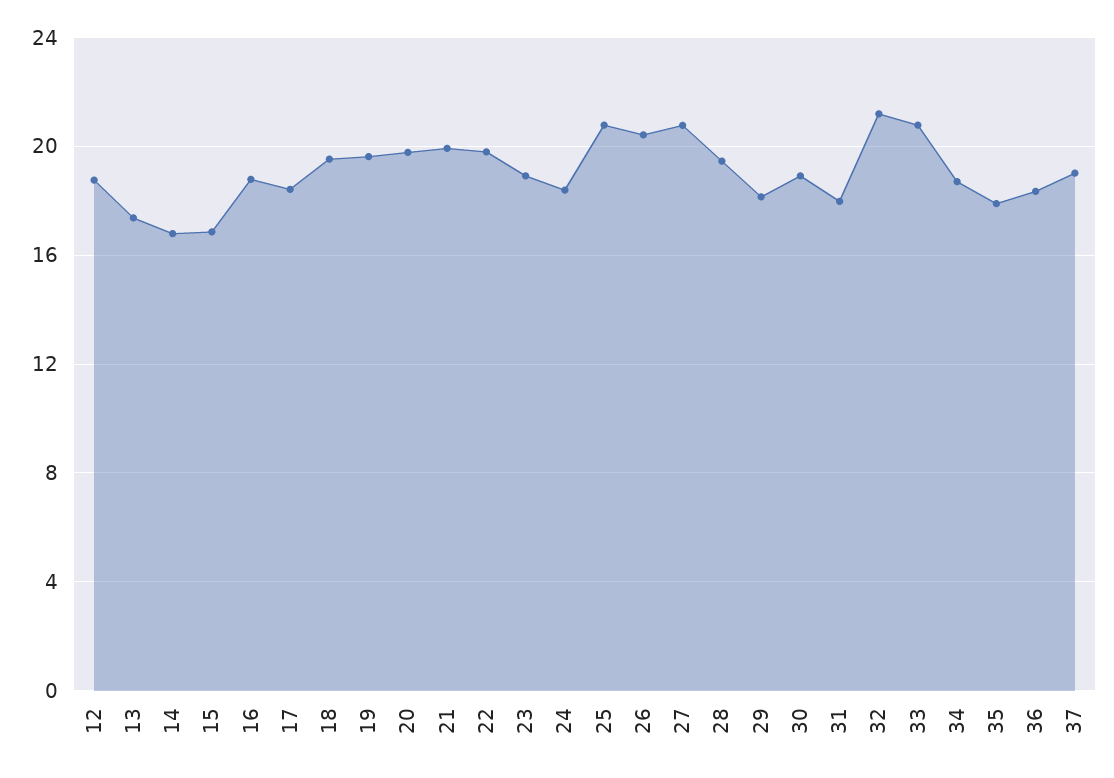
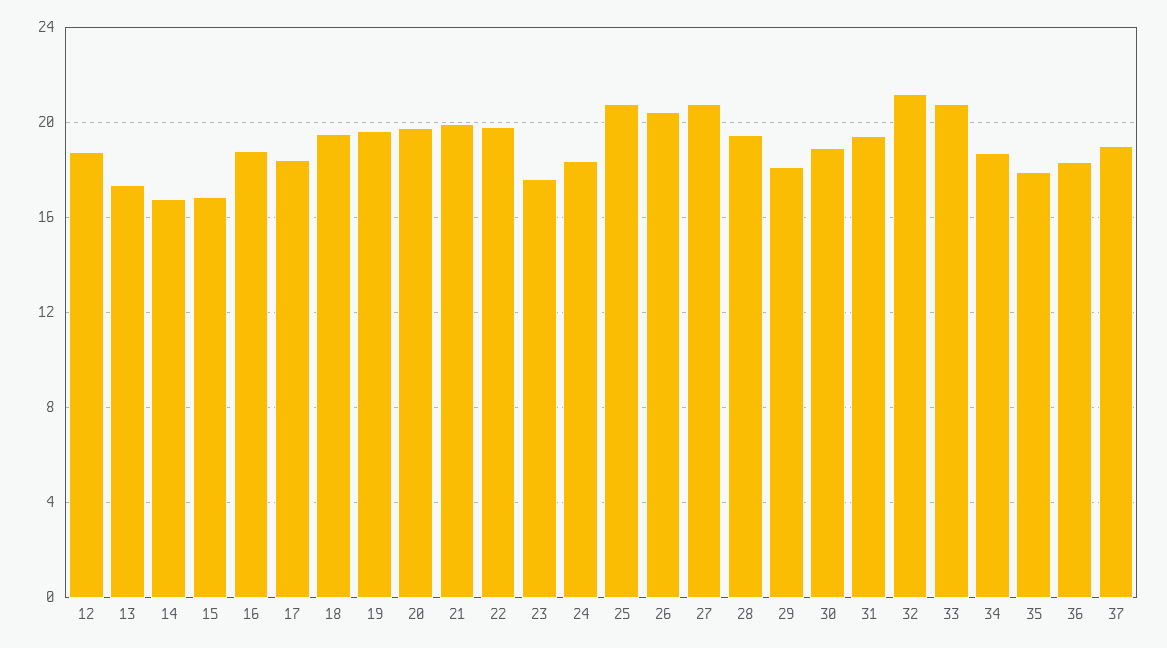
  {
    "12": 19,
    "13": 17.5,
    "14": 17,
    "15": 17,
    "16": 19,
    "17": 18.5,
    "18": 19.5,
    "19": 19.5,
    "20": 20,
    "21": 20,
    "22": 20,
-   "23": 19,
+   "23": 17.5,
    "24": 18.5,
    "25": 21,
    "26": 20.5,
    "27": 21,
    "28": 19.5,
    "29": 18,
    "30": 19,
-   "31": 18,
+   "31": 19.5,
    "32": 21,
    "33": 21,
    "34": 18.5,
    "35": 18,
    "36": 18.5,
    "37": 19
  }

